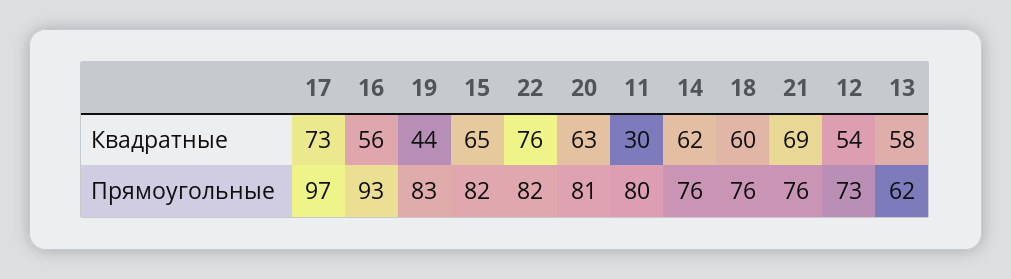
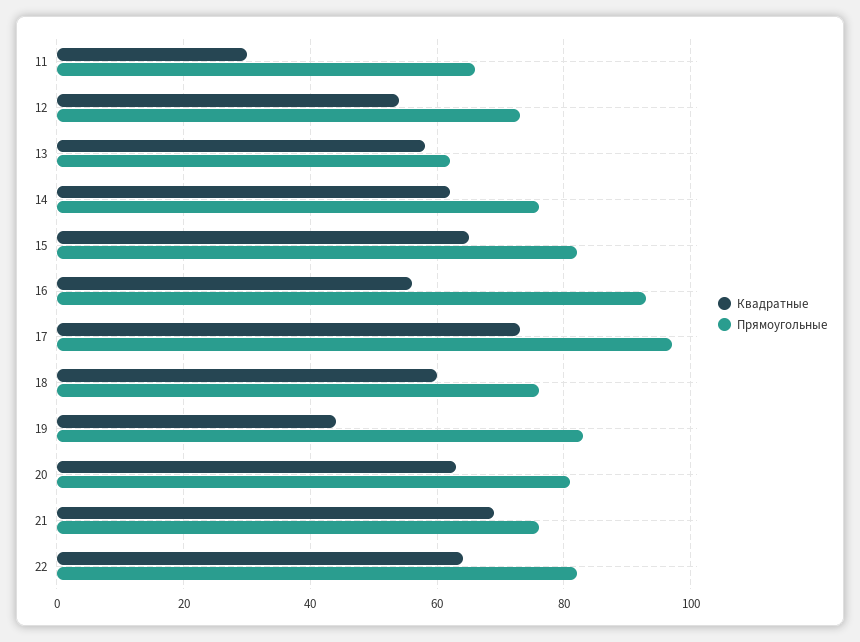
  {
    "Квадратные": {
      "17": 73,
      "16": 56,
      "19": 44,
      "15": 65,
-     "22": 76,
+     "22": 65,
      "20": 63,
      "11": 30,
      "14": 62,
      "18": 60,
      "21": 69,
      "12": 54,
      "13": 58
    },
    "Прямоугольные": {
      "17": 97,
      "16": 93,
      "19": 83,
      "15": 82,
      "22": 82,
      "20": 81,
-     "11": 80,
+     "11": 65,
      "14": 76,
      "18": 76,
      "21": 76,
      "12": 73,
      "13": 62
    }
  }

